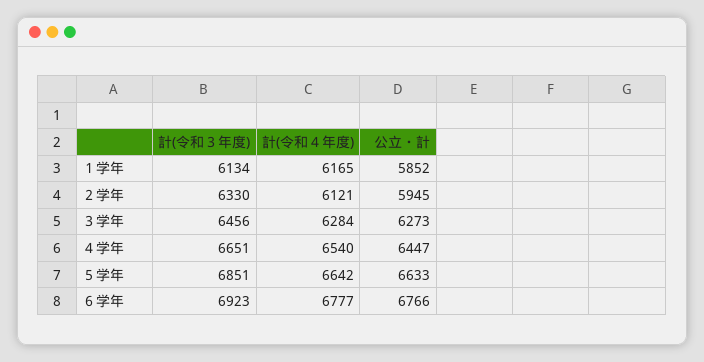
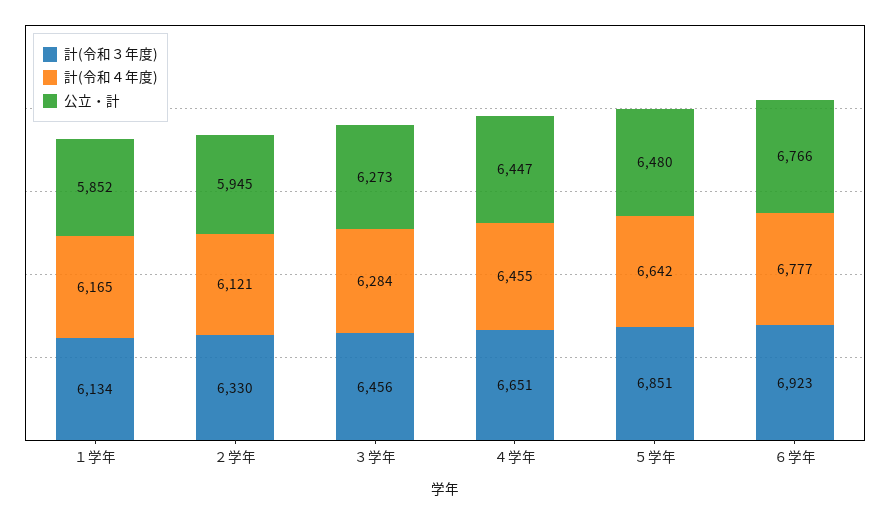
  {
    "計(令和３年度)": {
      "１学年": 6134,
      "２学年": 6330,
      "３学年": 6456,
      "４学年": 6651,
      "５学年": 6851,
      "６学年": 6923
    },
    "計(令和４年度)": {
      "１学年": 6165,
      "２学年": 6121,
      "３学年": 6284,
-     "４学年": 6540,
+     "４学年": 6455,
      "５学年": 6642,
      "６学年": 6777
    },
    "公立・計": {
      "１学年": 5852,
      "２学年": 5945,
      "３学年": 6273,
      "４学年": 6447,
-     "５学年": 6633,
+     "５学年": 6480,
      "６学年": 6766
    }
  }

